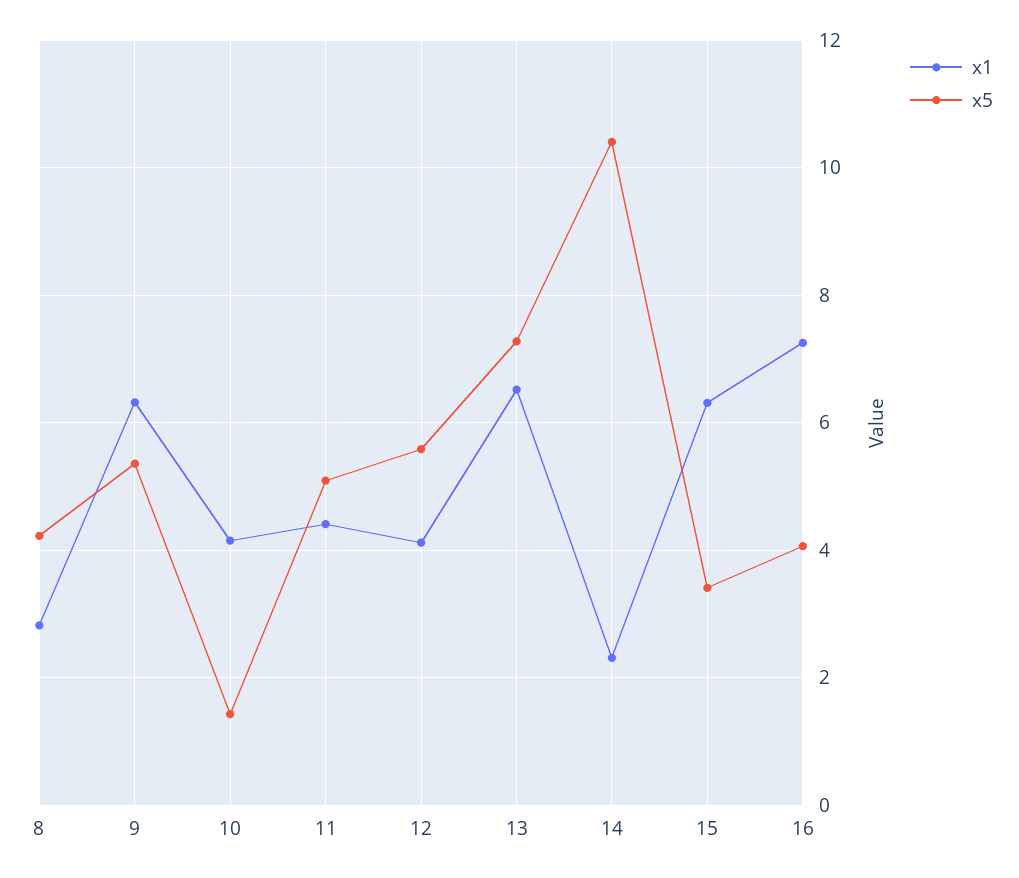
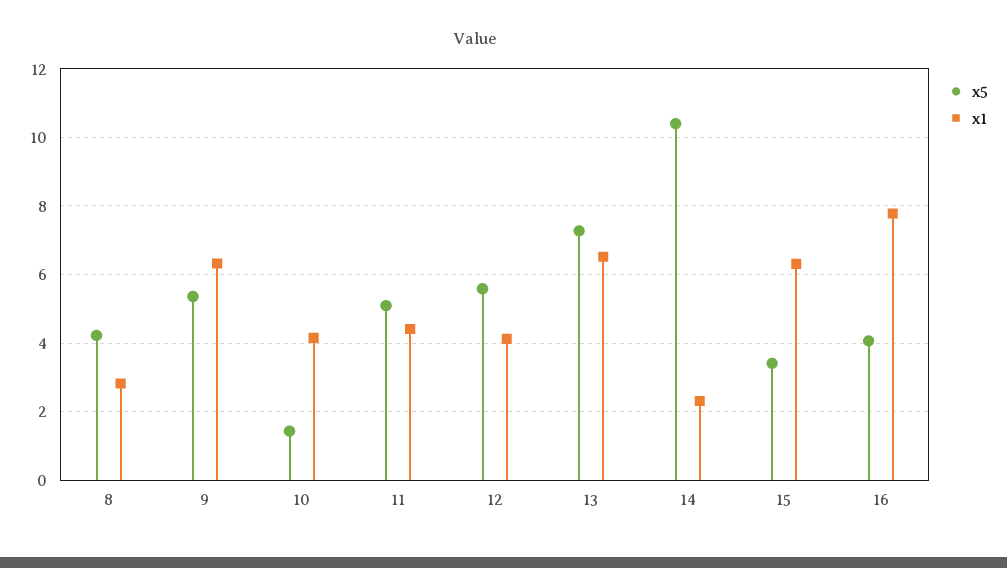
  {
    "x1": {
      "8": 2.8,
      "9": 6.4,
      "10": 4.2,
      "11": 4.4,
      "12": 4.2,
      "13": 6.6,
      "14": 2.4,
      "15": 6.4,
-     "16": 7.2
+     "16": 7.8
    },
    "x5": {
      "8": 4.2,
      "9": 5.4,
      "10": 1.4,
      "11": 5,
      "12": 5.6,
      "13": 7.2,
      "14": 10.4,
      "15": 3.4,
      "16": 4
    }
  }

